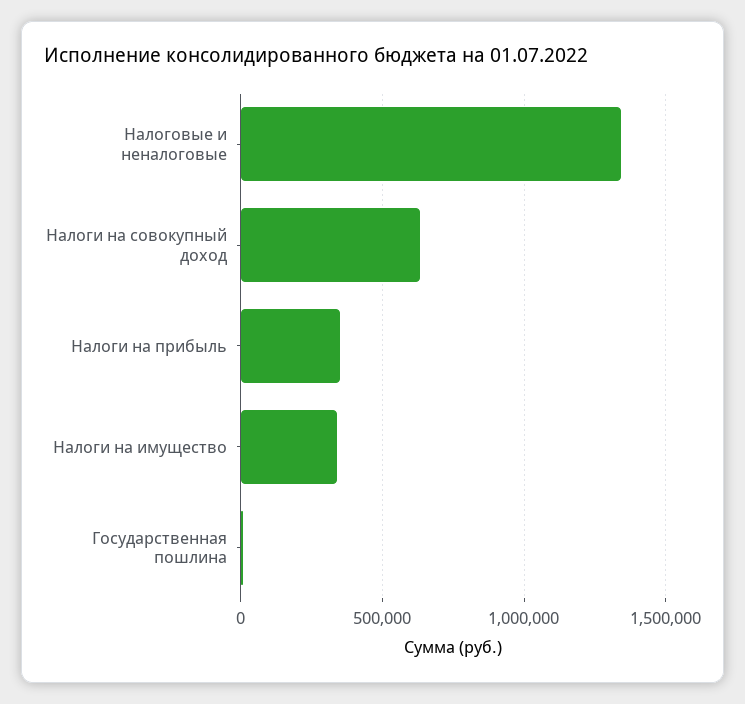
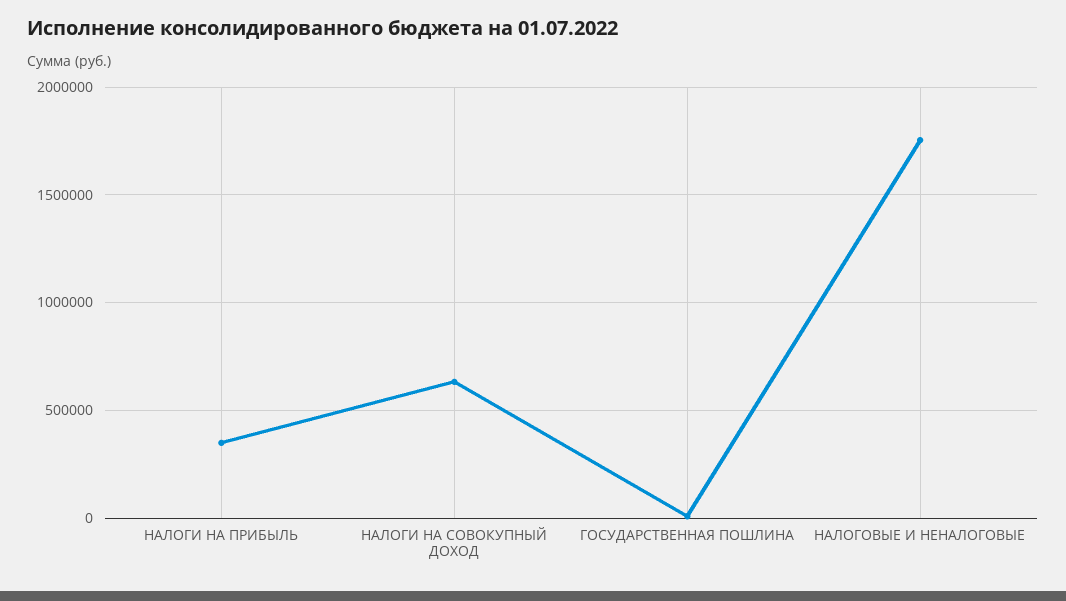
  {
-   "Налоговые и неналоговые": 1350000,
+   "Налоговые и неналоговые": 1750000,
    "Налоги на совокупный доход": 650000,
    "Налоги на прибыль": 350000,
-   "Налоги на имущество": 350000,
    "Государственная пошлина": 0
  }

